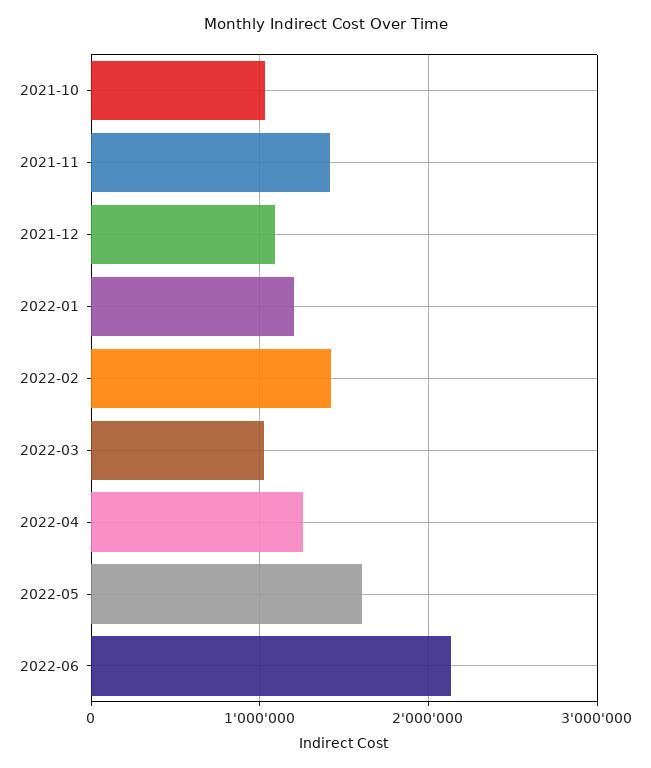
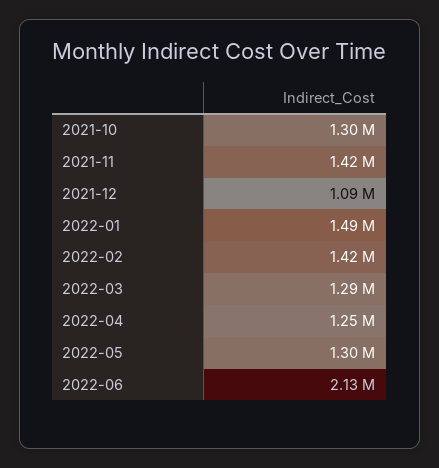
  {
-   "2021-10": 1000000,
+   "2021-10": 1300000,
    "2021-11": 1420000,
    "2021-12": 1090000,
-   "2022-01": 1200000,
+   "2022-01": 1490000,
    "2022-02": 1420000,
-   "2022-03": 1000000,
+   "2022-03": 1290000,
    "2022-04": 1250000,
-   "2022-05": 1600000,
+   "2022-05": 1300000,
    "2022-06": 2130000
  }

